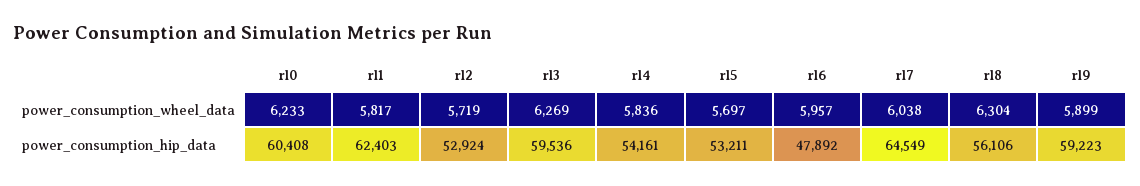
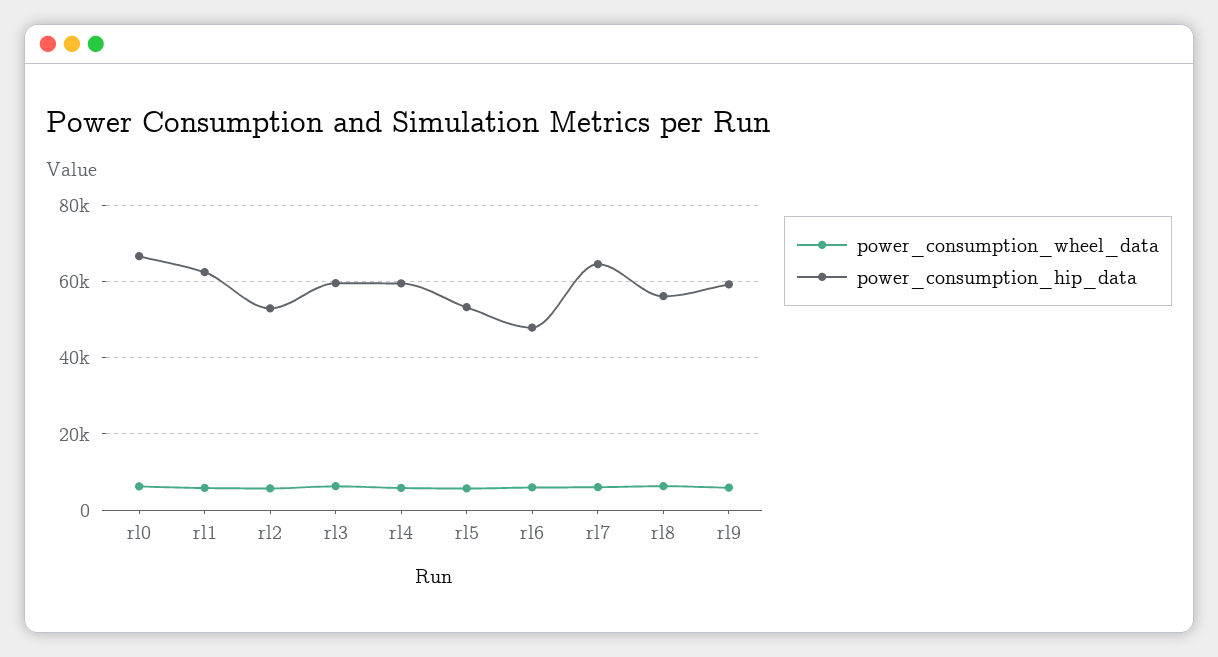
  {
    "power_consumption_wheel_data": {
      "rl0": 6233,
      "rl1": 5817,
      "rl2": 5719,
      "rl3": 6269,
      "rl4": 5836,
      "rl5": 5697,
      "rl6": 5957,
      "rl7": 6038,
      "rl8": 6304,
      "rl9": 5899
    },
    "power_consumption_hip_data": {
-     "rl0": 60408,
+     "rl0": 66000,
      "rl1": 62403,
      "rl2": 52924,
      "rl3": 59536,
-     "rl4": 54161,
+     "rl4": 60000,
      "rl5": 53211,
      "rl6": 47892,
      "rl7": 64549,
      "rl8": 56106,
      "rl9": 59223
    }
  }

